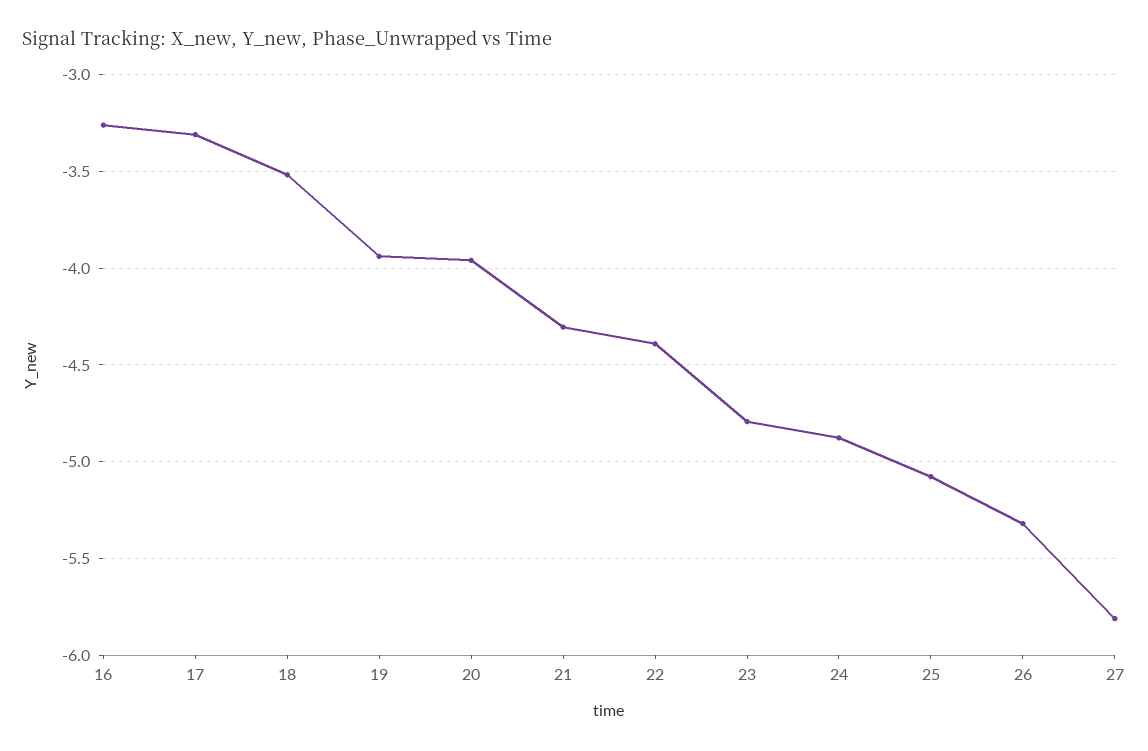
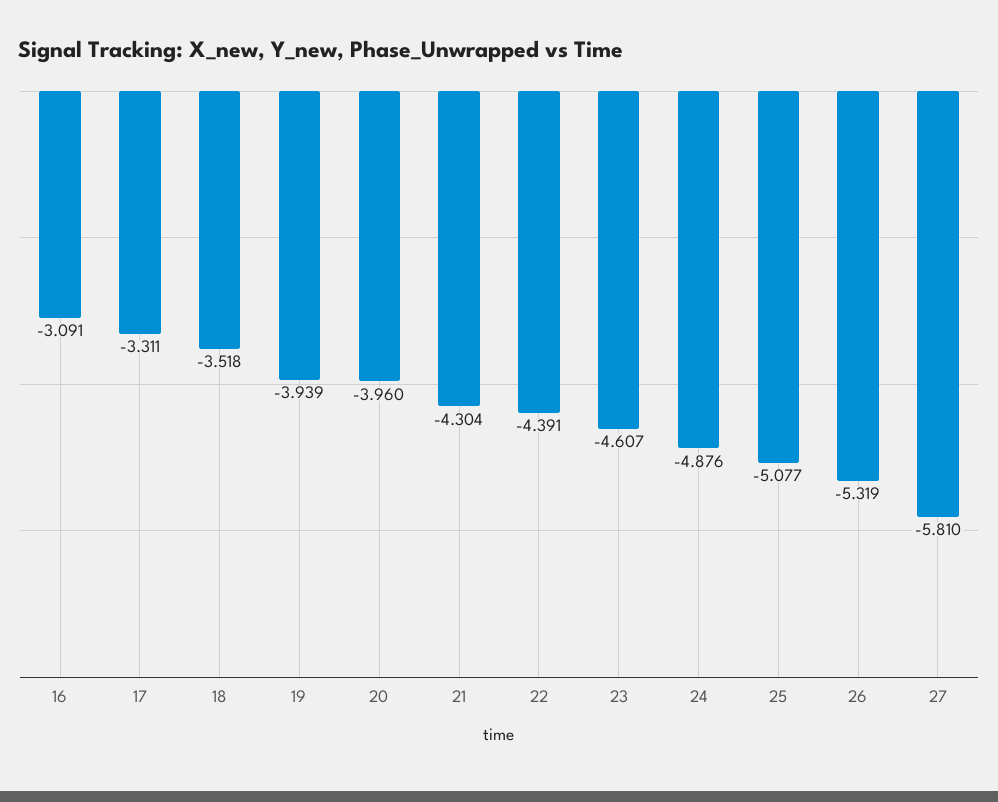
  {
-   "16": -3.25,
+   "16": -3.091,
    "17": -3.311,
    "18": -3.518,
    "19": -3.939,
    "20": -3.96,
    "21": -4.304,
    "22": -4.391,
-   "23": -4.8,
+   "23": -4.607,
    "24": -4.876,
    "25": -5.077,
    "26": -5.319,
    "27": -5.81
  }

